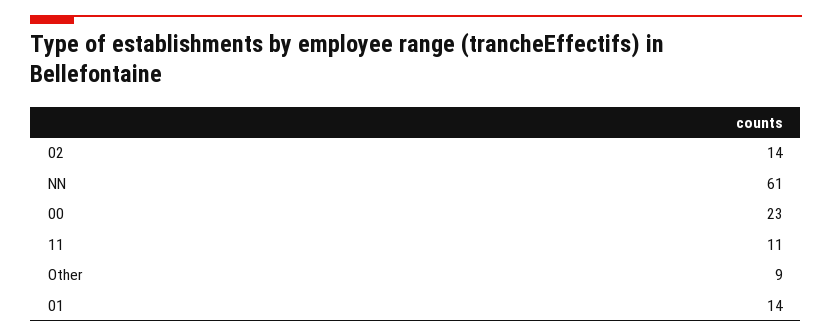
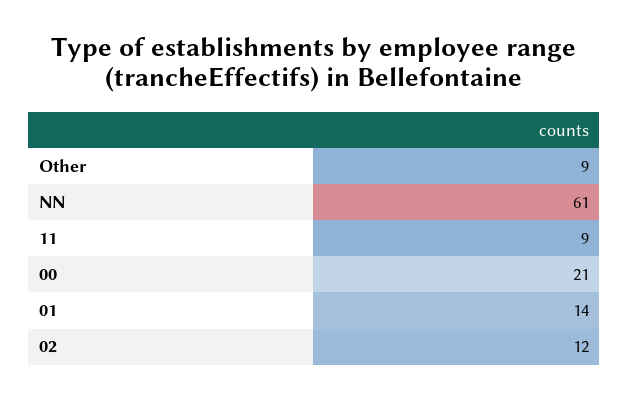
  {
-   "02": 14,
+   "02": 12,
    "NN": 61,
-   "00": 23,
+   "00": 21,
-   "11": 11,
+   "11": 9,
    "Other": 9,
    "01": 14
  }

